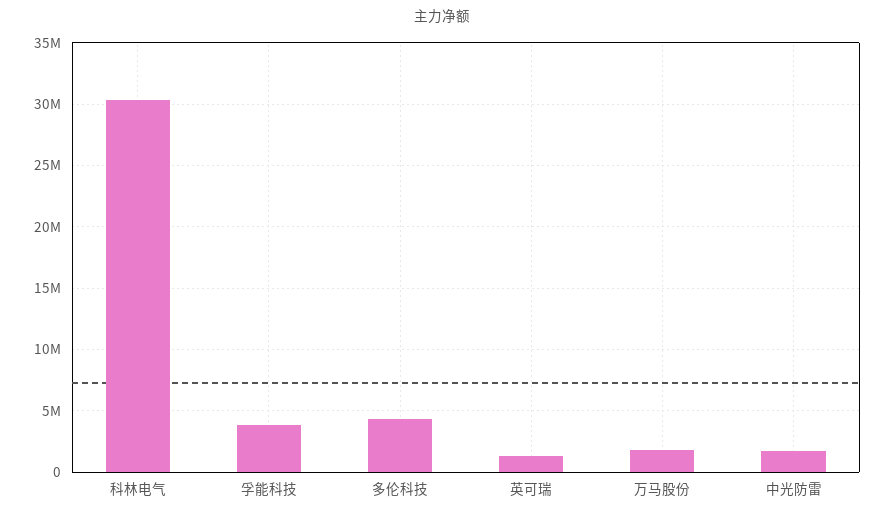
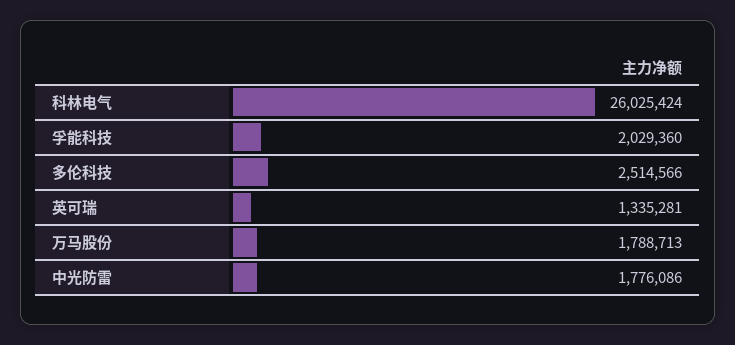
  {
-   "科林电气": 30500000,
+   "科林电气": 26025424,
-   "孚能科技": 4000000,
+   "孚能科技": 2029360,
-   "多伦科技": 4500000,
+   "多伦科技": 2514566,
    "英可瑞": 1335281,
    "万马股份": 1788713,
    "中光防雷": 1776086
  }

